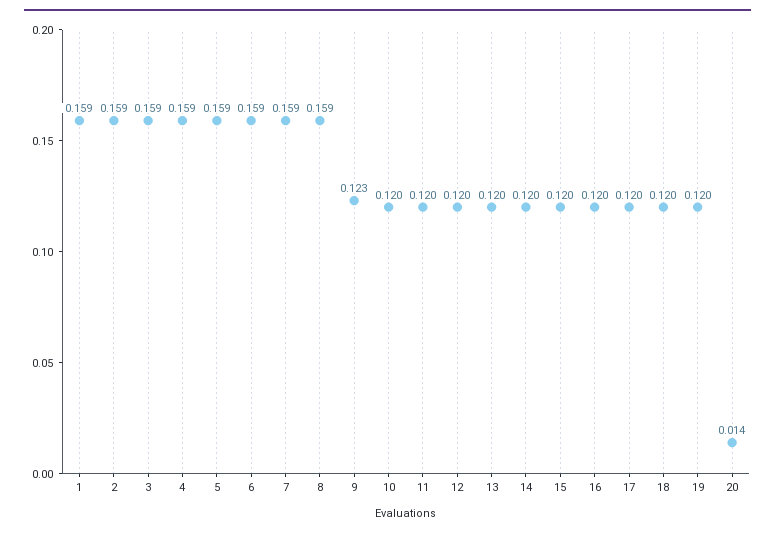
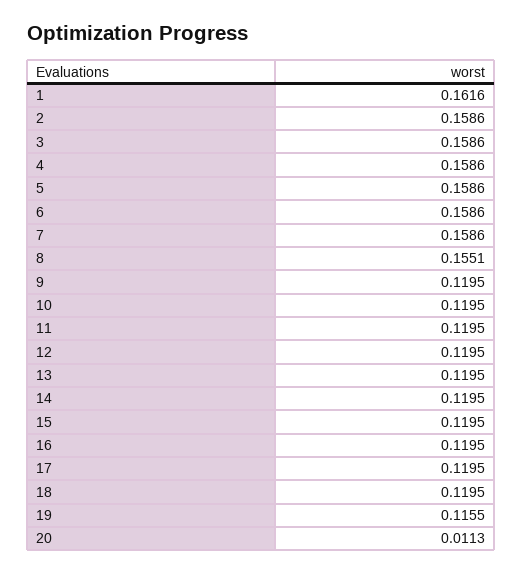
  {
-   "1": 0.159,
+   "1": 0.1616,
    "2": 0.1586,
    "3": 0.1586,
    "4": 0.1586,
    "5": 0.1586,
    "6": 0.1586,
    "7": 0.1586,
-   "8": 0.159,
+   "8": 0.1551,
-   "9": 0.123,
+   "9": 0.1195,
    "10": 0.1195,
    "11": 0.1195,
    "12": 0.1195,
    "13": 0.1195,
    "14": 0.1195,
    "15": 0.1195,
    "16": 0.1195,
    "17": 0.1195,
    "18": 0.1195,
-   "19": 0.12,
+   "19": 0.1155,
-   "20": 0.014
+   "20": 0.0113
  }

